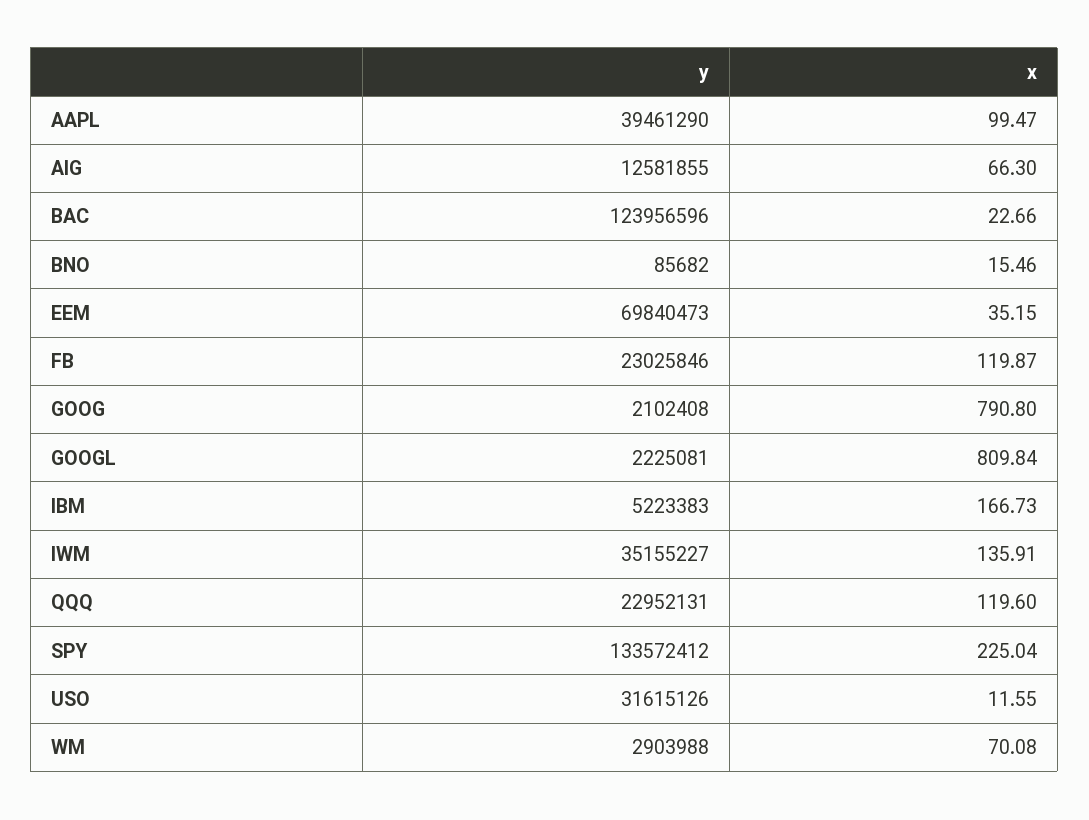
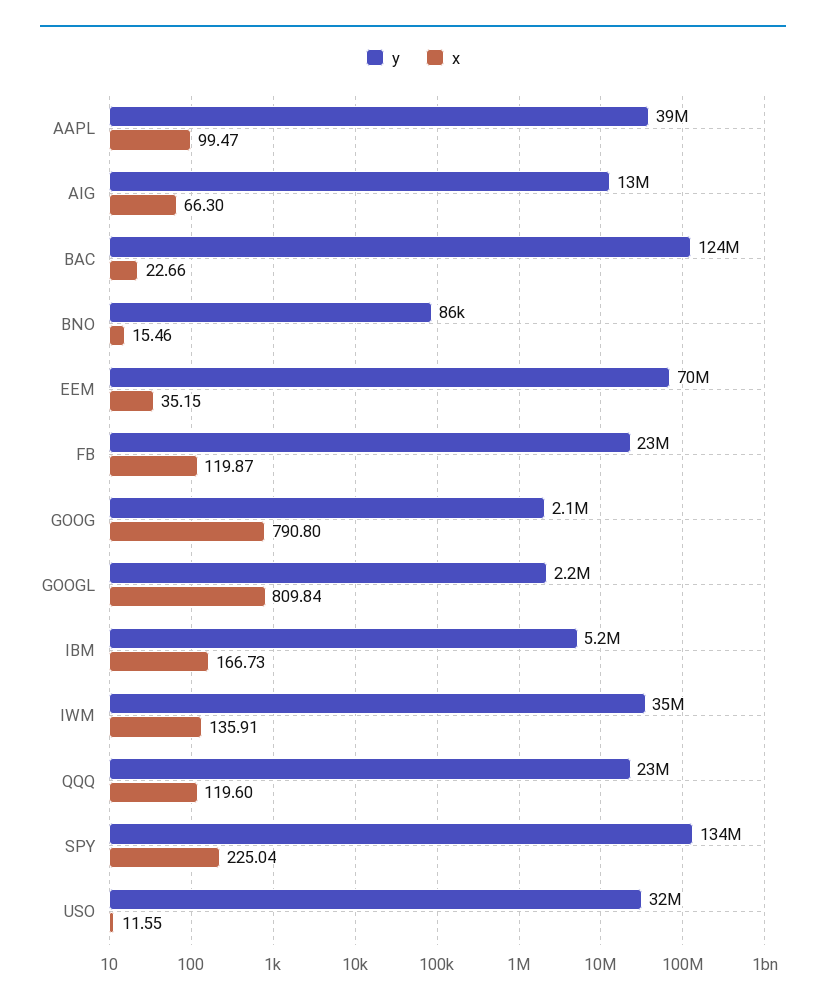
  {
    "y": {
      "AAPL": 39461290,
      "AIG": 12581855,
      "BAC": 123956596,
      "BNO": 85682,
      "EEM": 69840473,
      "FB": 23025846,
      "GOOG": 2102408,
      "GOOGL": 2225081,
      "IBM": 5223383,
      "IWM": 35155227,
      "QQQ": 22952131,
      "SPY": 133572412,
-     "USO": 31615126,
+     "USO": 31615126
-     "WM": 2903988
    },
    "x": {
      "AAPL": 99.47,
      "AIG": 66.3,
      "BAC": 22.66,
      "BNO": 15.46,
      "EEM": 35.15,
      "FB": 119.87,
      "GOOG": 790.8,
      "GOOGL": 809.84,
      "IBM": 166.73,
      "IWM": 135.91,
      "QQQ": 119.6,
      "SPY": 225.04,
-     "USO": 11.55,
+     "USO": 11.55
-     "WM": 70.08
    }
  }

